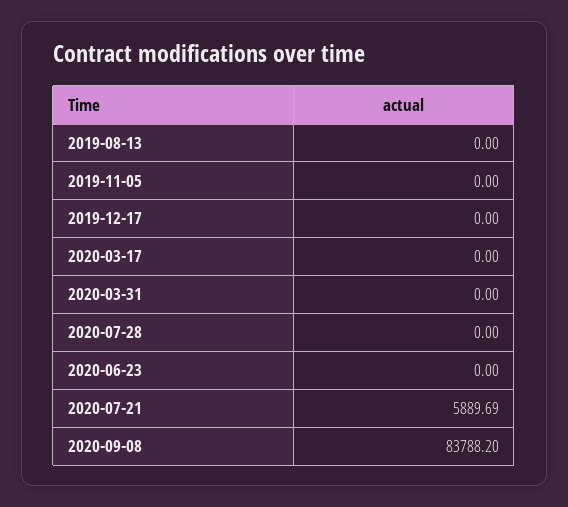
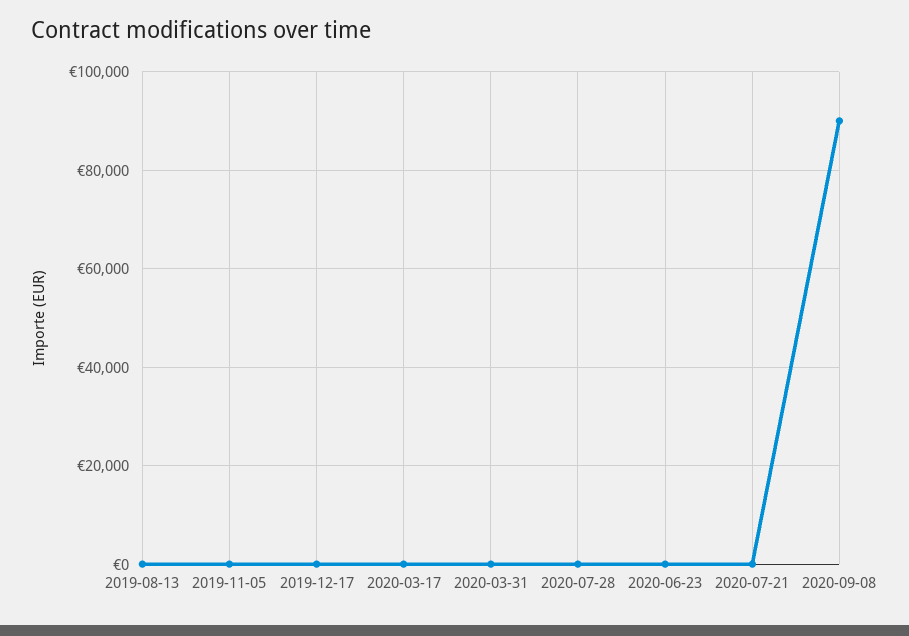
  {
    "2019-08-13": 0,
    "2019-11-05": 0,
    "2019-12-17": 0,
    "2020-03-17": 0,
    "2020-03-31": 0,
    "2020-07-28": 0,
    "2020-06-23": 0,
-   "2020-07-21": 5889.69,
+   "2020-07-21": 0,
-   "2020-09-08": 83788.2
+   "2020-09-08": 90000
  }

